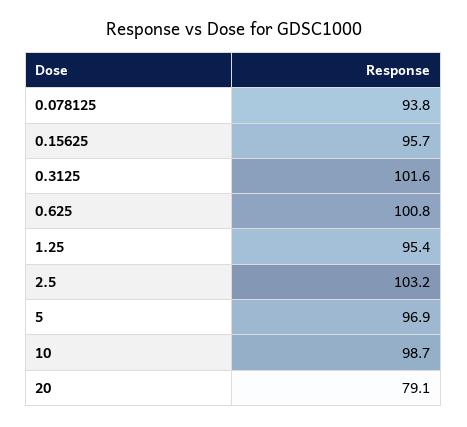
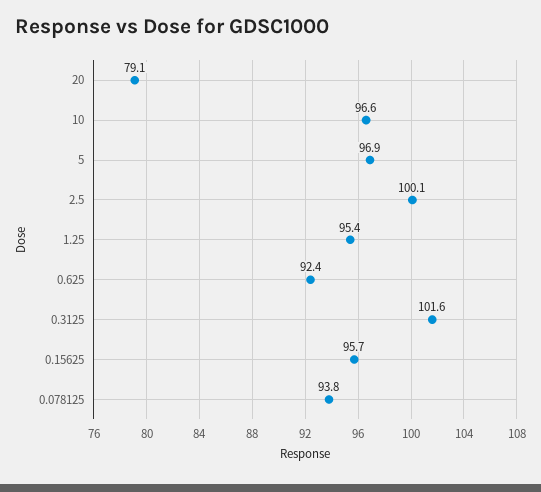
  {
    "0.078125": 93.8,
    "0.15625": 95.7,
    "0.3125": 101.6,
-   "0.625": 100.8,
+   "0.625": 92.4,
    "1.25": 95.4,
-   "2.5": 103.2,
+   "2.5": 100.1,
    "5": 96.9,
-   "10": 98.7,
+   "10": 96.6,
    "20": 79.1
  }

